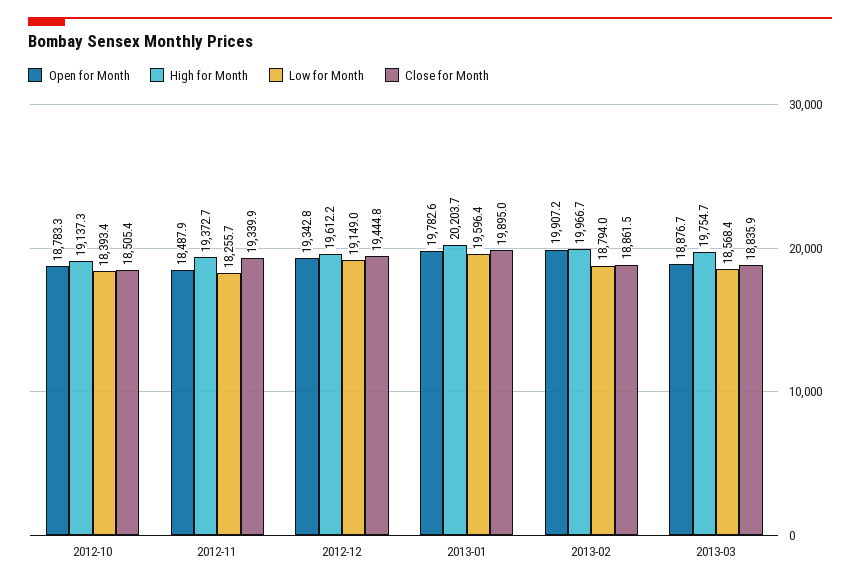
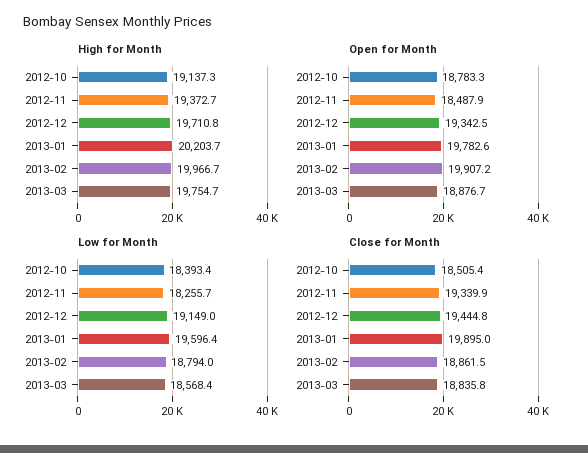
  {
    "Open for Month": {
      "2012-10": 18783.3,
      "2012-11": 18487.9,
-     "2012-12": 19342.8,
+     "2012-12": 19342.5,
      "2013-01": 19782.6,
      "2013-02": 19907.2,
      "2013-03": 18876.7
    },
    "High for Month": {
      "2012-10": 19137.3,
      "2012-11": 19372.7,
-     "2012-12": 19612.2,
+     "2012-12": 19710.8,
      "2013-01": 20203.7,
      "2013-02": 19966.7,
      "2013-03": 19754.7
    },
    "Low for Month": {
      "2012-10": 18393.4,
      "2012-11": 18255.7,
      "2012-12": 19149,
      "2013-01": 19596.4,
      "2013-02": 18794,
      "2013-03": 18568.4
    },
    "Close for Month": {
      "2012-10": 18505.4,
      "2012-11": 19339.9,
      "2012-12": 19444.8,
      "2013-01": 19895,
      "2013-02": 18861.5,
-     "2013-03": 18835.9
+     "2013-03": 18835.8
    }
  }

